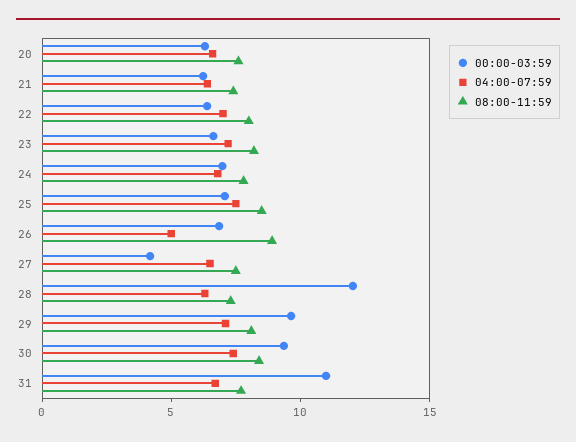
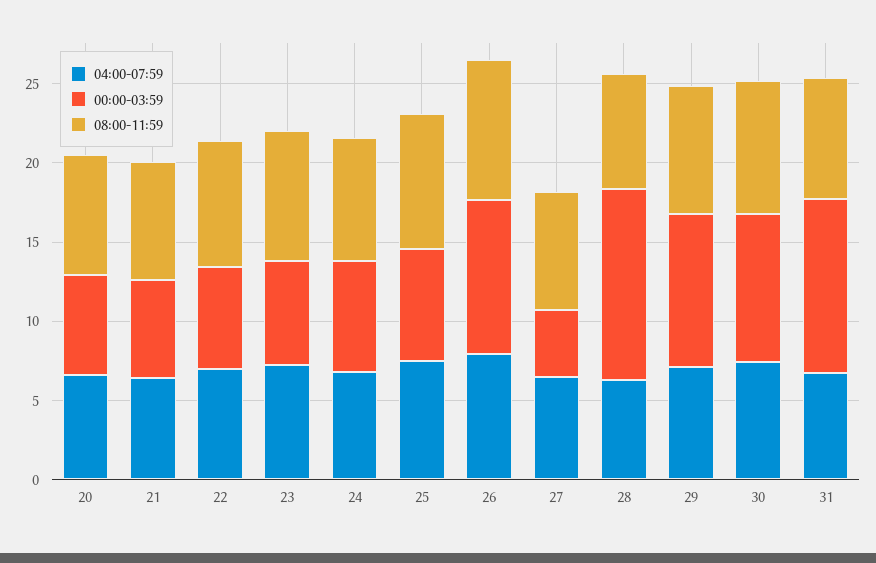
  {
    "00:00-03:59": {
      "20": 6,
      "21": 6,
      "22": 6,
      "23": 7,
      "24": 7,
      "25": 7,
-     "26": 7,
+     "26": 10,
      "27": 4,
      "28": 12,
      "29": 10,
      "30": 9,
      "31": 11
    },
    "04:00-07:59": {
      "20": 7,
      "21": 6,
      "22": 7,
      "23": 7,
      "24": 7,
      "25": 8,
-     "26": 5,
+     "26": 8,
      "27": 7,
      "28": 6,
      "29": 7,
      "30": 7,
      "31": 7
    },
    "08:00-11:59": {
      "20": 8,
      "21": 7,
      "22": 8,
      "23": 8,
      "24": 8,
      "25": 9,
      "26": 9,
      "27": 8,
      "28": 7,
      "29": 8,
      "30": 8,
      "31": 8
    }
  }

